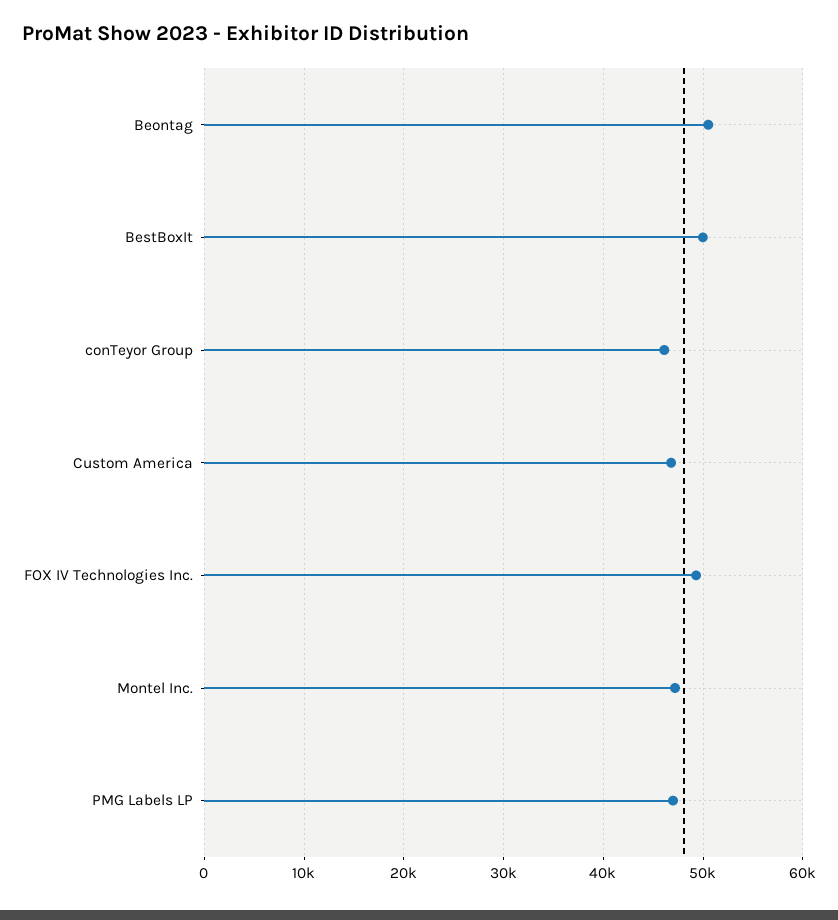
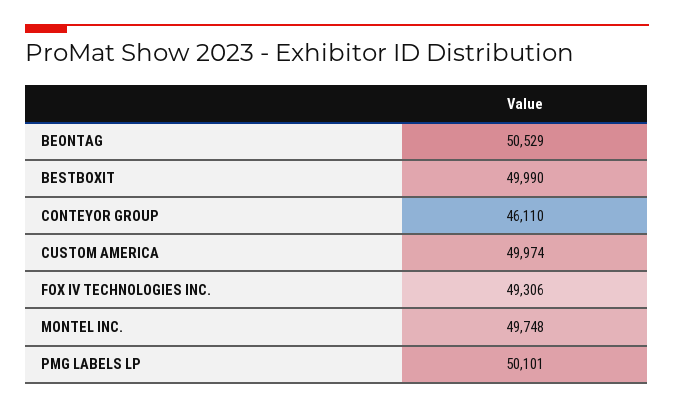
  {
    "Beontag": 50529,
    "BestBoxIt": 49990,
    "conTeyor Group": 46110,
-   "Custom America": 47000,
+   "Custom America": 49974,
    "FOX IV Technologies Inc.": 49306,
-   "Montel Inc.": 47000,
+   "Montel Inc.": 49748,
-   "PMG Labels LP": 47000
+   "PMG Labels LP": 50101
  }

